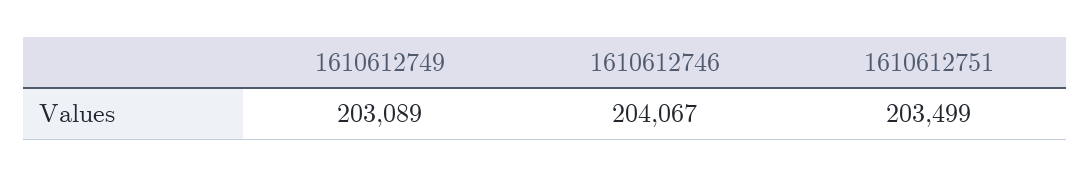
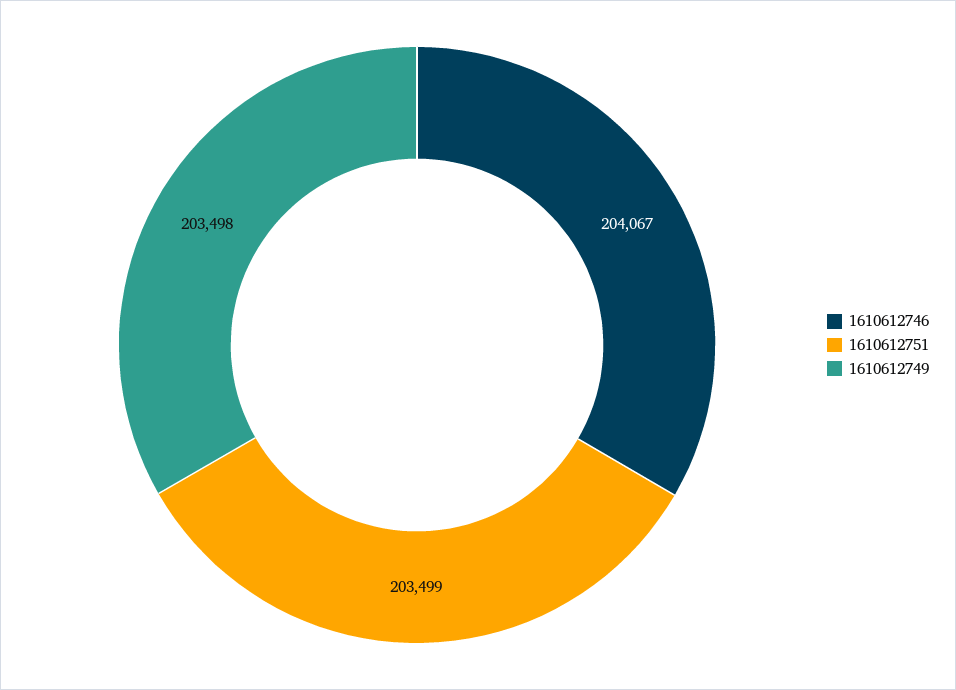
  {
-   "1610612749": 203089,
+   "1610612749": 203498,
    "1610612746": 204067,
    "1610612751": 203499
  }

